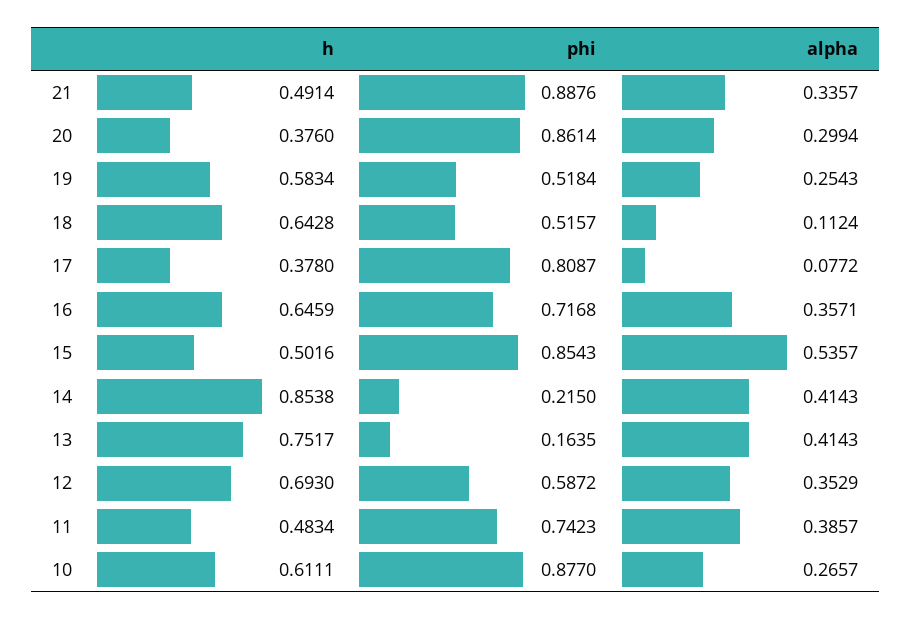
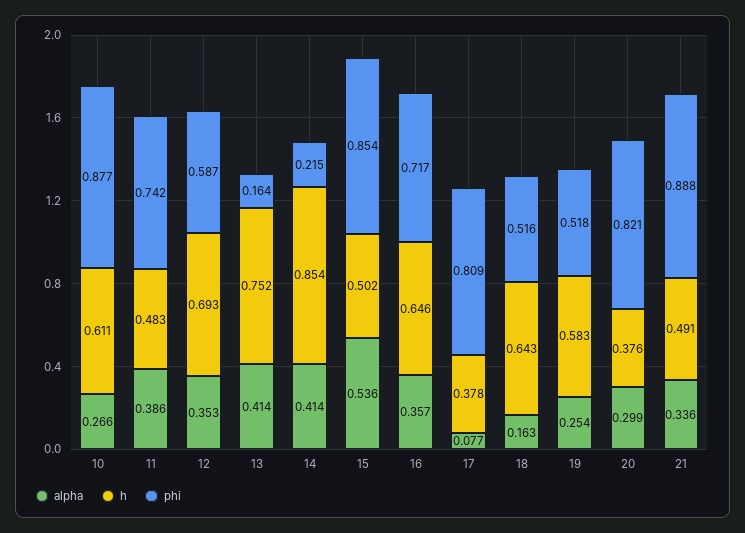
  {
    "h": {
      "21": 0.4914,
      "20": 0.376,
      "19": 0.5834,
      "18": 0.6428,
      "17": 0.378,
      "16": 0.6459,
      "15": 0.5016,
      "14": 0.8538,
      "13": 0.7517,
      "12": 0.693,
      "11": 0.4834,
      "10": 0.6111
    },
    "phi": {
      "21": 0.8876,
-     "20": 0.8614,
+     "20": 0.821,
      "19": 0.5184,
      "18": 0.5157,
      "17": 0.8087,
      "16": 0.7168,
      "15": 0.8543,
      "14": 0.215,
      "13": 0.1635,
      "12": 0.5872,
      "11": 0.7423,
      "10": 0.877
    },
    "alpha": {
      "21": 0.3357,
      "20": 0.2994,
      "19": 0.2543,
-     "18": 0.1124,
+     "18": 0.163,
      "17": 0.0772,
      "16": 0.3571,
      "15": 0.5357,
      "14": 0.4143,
      "13": 0.4143,
      "12": 0.3529,
      "11": 0.3857,
      "10": 0.2657
    }
  }

